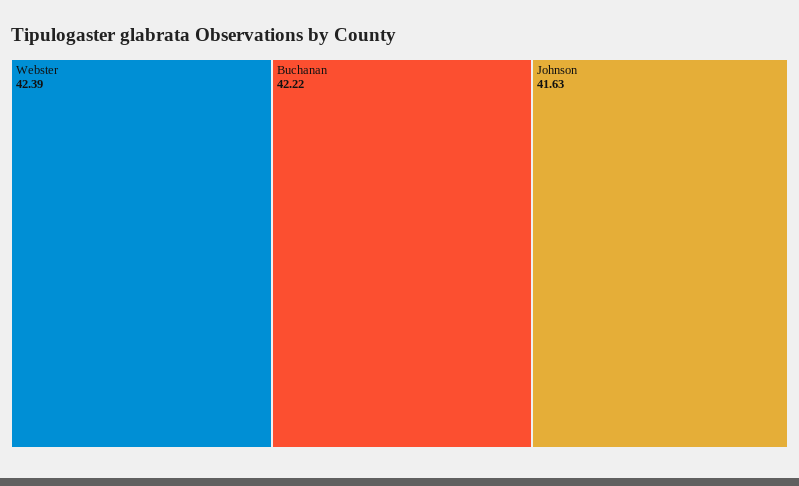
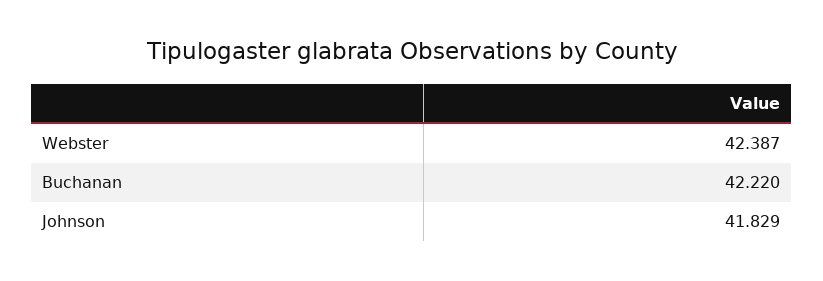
  {
    "Webster": 42.387,
    "Buchanan": 42.22,
-   "Johnson": 41.63
+   "Johnson": 41.829
  }

